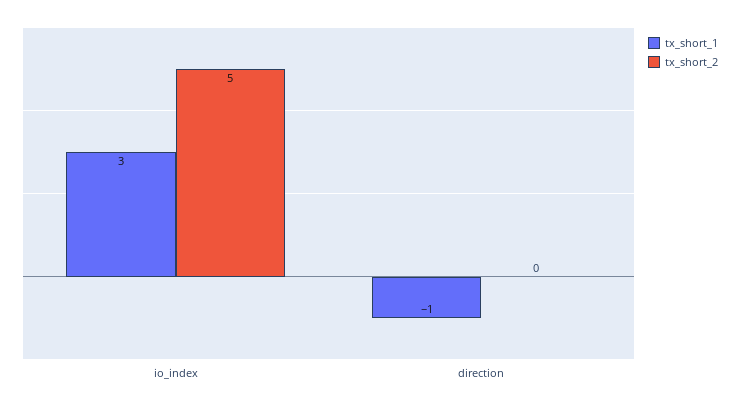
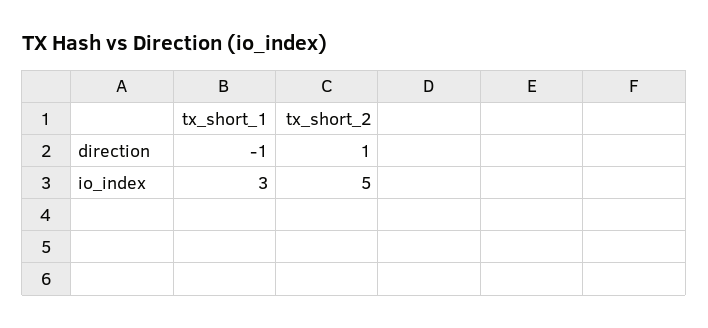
  {
    "tx_short_1": {
      "io_index": 3,
      "direction": -1
    },
    "tx_short_2": {
      "io_index": 5,
-     "direction": 0
+     "direction": 1
    }
  }

